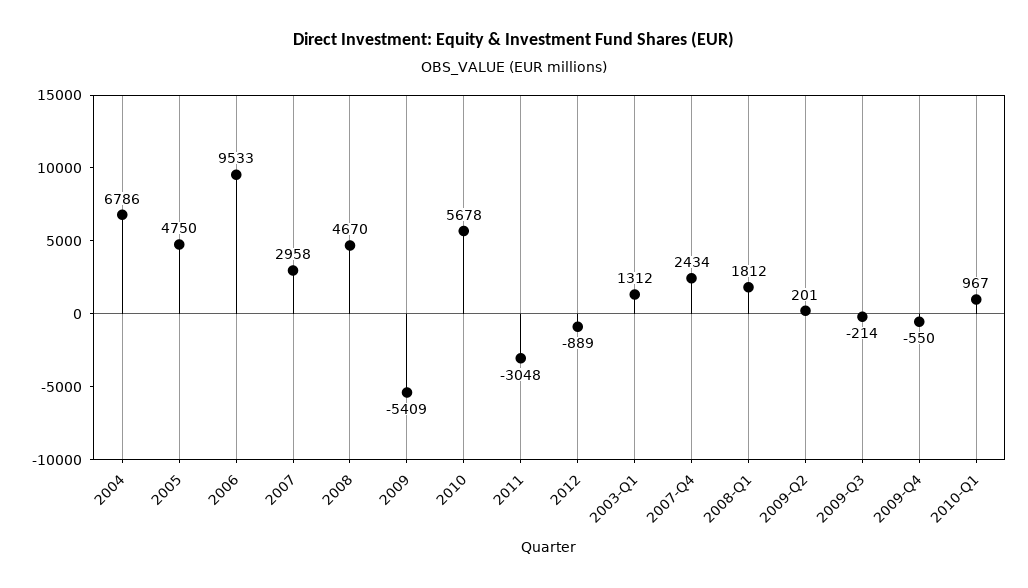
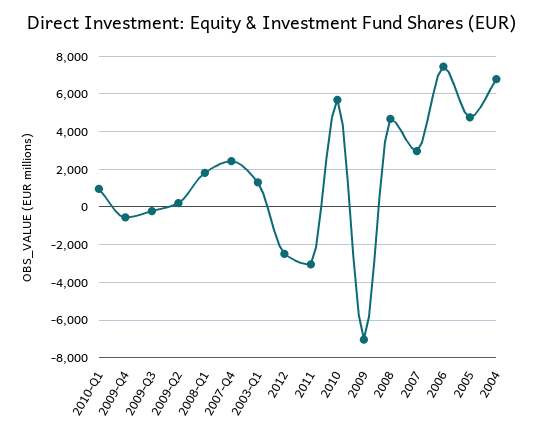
  {
    "2004": 6786,
    "2005": 4750,
-   "2006": 9533,
+   "2006": 7500,
    "2007": 2958,
    "2008": 4670,
-   "2009": -5409,
+   "2009": -7000,
    "2010": 5678,
    "2011": -3048,
-   "2012": -889,
+   "2012": -2500,
    "2003-Q1": 1312,
    "2007-Q4": 2434,
    "2008-Q1": 1812,
    "2009-Q2": 201,
    "2009-Q3": -214,
    "2009-Q4": -550,
    "2010-Q1": 967
  }

